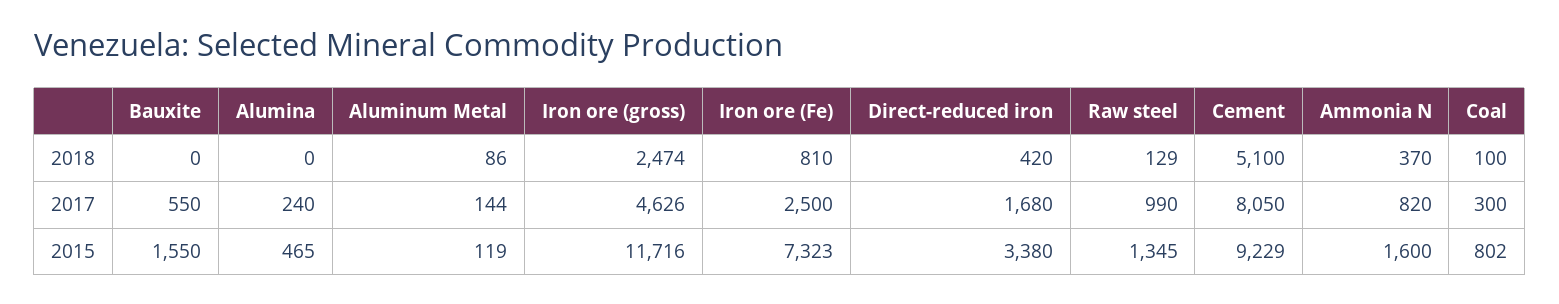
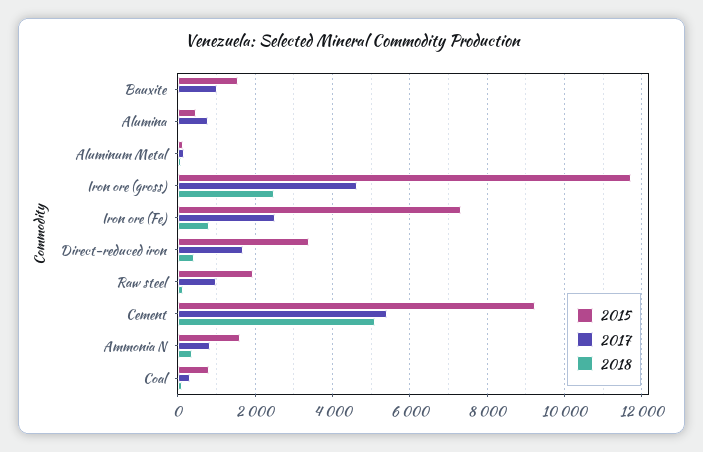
  {
    "2018": {
      "Bauxite": 0,
      "Alumina": 0,
      "Aluminum Metal": 86,
      "Iron ore (gross)": 2474,
      "Iron ore (Fe)": 810,
      "Direct-reduced iron": 420,
      "Raw steel": 129,
      "Cement": 5100,
      "Ammonia N": 370,
      "Coal": 100
    },
    "2017": {
-     "Bauxite": 550,
+     "Bauxite": 1000,
-     "Alumina": 240,
+     "Alumina": 800,
      "Aluminum Metal": 144,
      "Iron ore (gross)": 4626,
      "Iron ore (Fe)": 2500,
      "Direct-reduced iron": 1680,
      "Raw steel": 990,
-     "Cement": 8050,
+     "Cement": 5400,
      "Ammonia N": 820,
      "Coal": 300
    },
    "2015": {
      "Bauxite": 1550,
      "Alumina": 465,
      "Aluminum Metal": 119,
      "Iron ore (gross)": 11716,
      "Iron ore (Fe)": 7323,
      "Direct-reduced iron": 3380,
-     "Raw steel": 1345,
+     "Raw steel": 2000,
      "Cement": 9229,
      "Ammonia N": 1600,
      "Coal": 802
    }
  }

